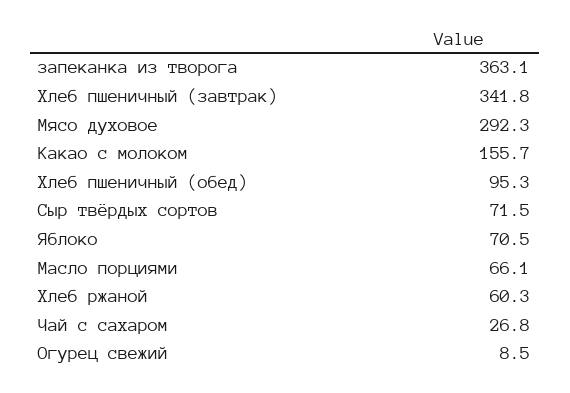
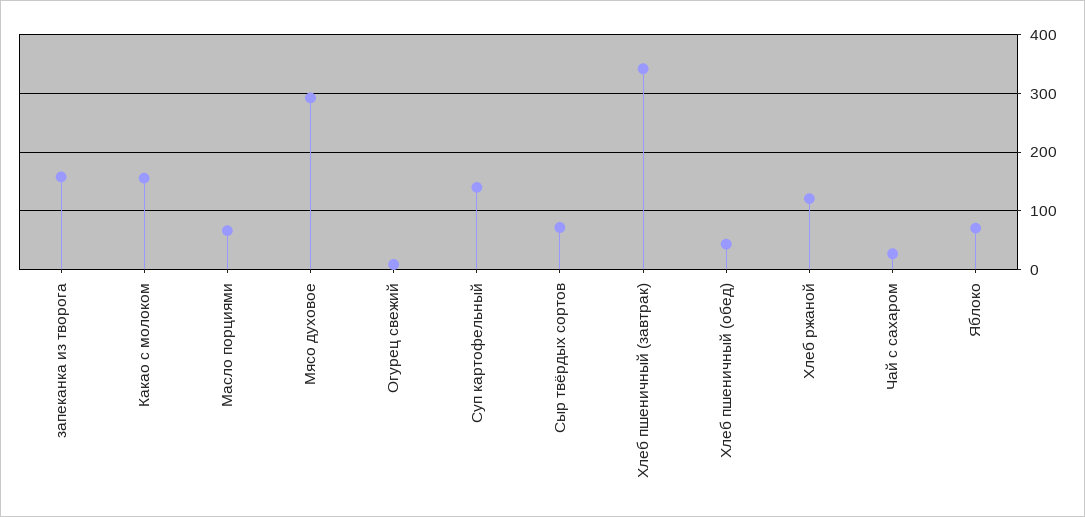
  {
-   "запеканка из творога": 363.1,
+   "запеканка из творога": 160,
    "Хлеб пшеничный (завтрак)": 341.8,
    "Мясо духовое": 292.3,
    "Какао с молоком": 155.7,
-   "Хлеб пшеничный (обед)": 95.3,
+   "Хлеб пшеничный (обед)": 40,
    "Сыр твёрдых сортов": 71.5,
    "Яблоко": 70.5,
    "Масло порциями": 66.1,
-   "Хлеб ржаной": 60.3,
+   "Хлеб ржаной": 120,
    "Чай с сахаром": 26.8,
-   "Огурец свежий": 8.5
+   "Огурец свежий": 8.5,
+   "Суп картофельный": 140
  }

